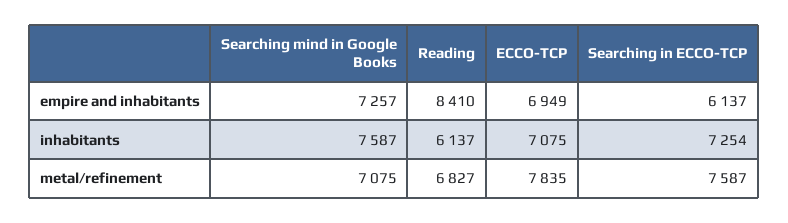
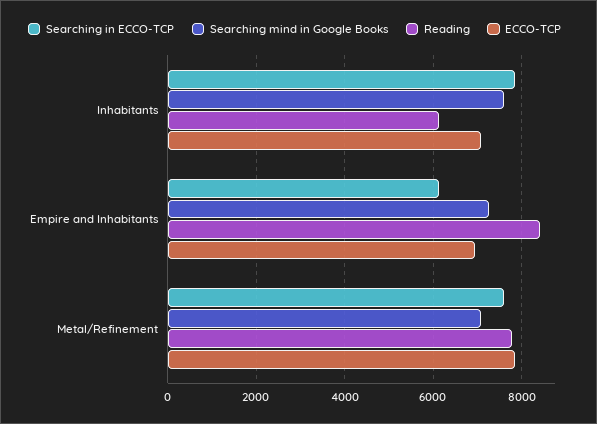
  {
    "Searching mind in Google Books": {
      "empire and inhabitants": 7257,
      "inhabitants": 7587,
      "metal/refinement": 7075
    },
    "Reading": {
      "empire and inhabitants": 8410,
      "inhabitants": 6137,
-     "metal/refinement": 6827
+     "metal/refinement": 7800
    },
    "ECCO-TCP": {
      "empire and inhabitants": 6949,
      "inhabitants": 7075,
      "metal/refinement": 7835
    },
    "Searching in ECCO-TCP": {
      "empire and inhabitants": 6137,
-     "inhabitants": 7254,
+     "inhabitants": 7800,
      "metal/refinement": 7587
    }
  }

